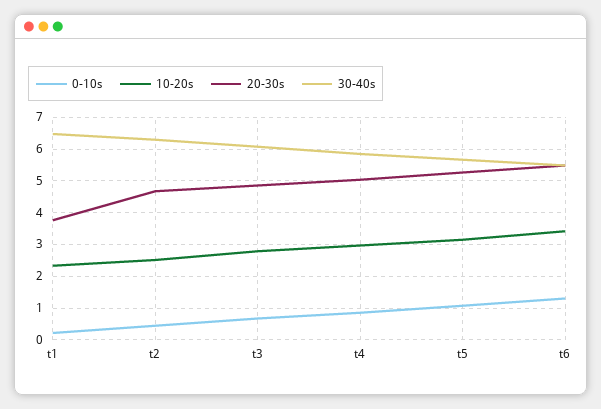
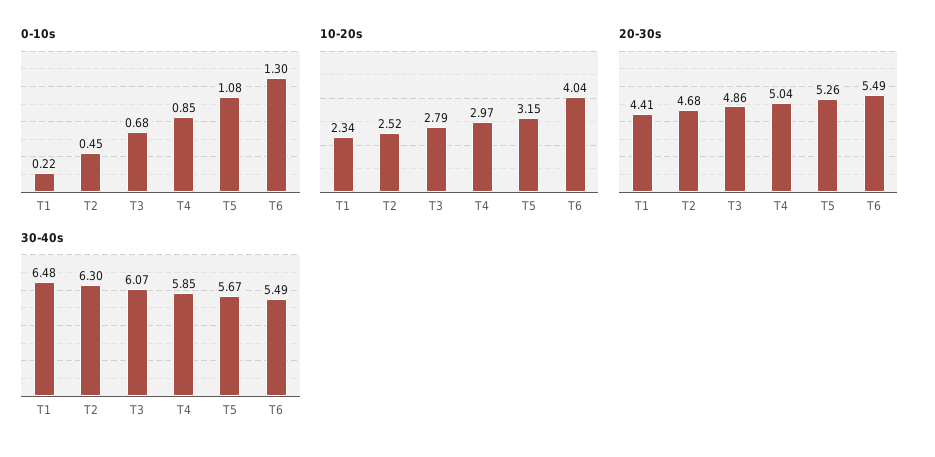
  {
    "0-10s": {
      "t1": 0.22,
      "t2": 0.45,
      "t3": 0.68,
      "t4": 0.85,
      "t5": 1.08,
      "t6": 1.3
    },
    "10-20s": {
      "t1": 2.34,
      "t2": 2.52,
      "t3": 2.79,
      "t4": 2.97,
      "t5": 3.15,
-     "t6": 3.4
+     "t6": 4.04
    },
    "20-30s": {
-     "t1": 3.8,
+     "t1": 4.41,
      "t2": 4.68,
      "t3": 4.86,
      "t4": 5.04,
      "t5": 5.26,
      "t6": 5.49
    },
    "30-40s": {
      "t1": 6.48,
      "t2": 6.3,
      "t3": 6.07,
      "t4": 5.85,
      "t5": 5.67,
      "t6": 5.49
    }
  }

